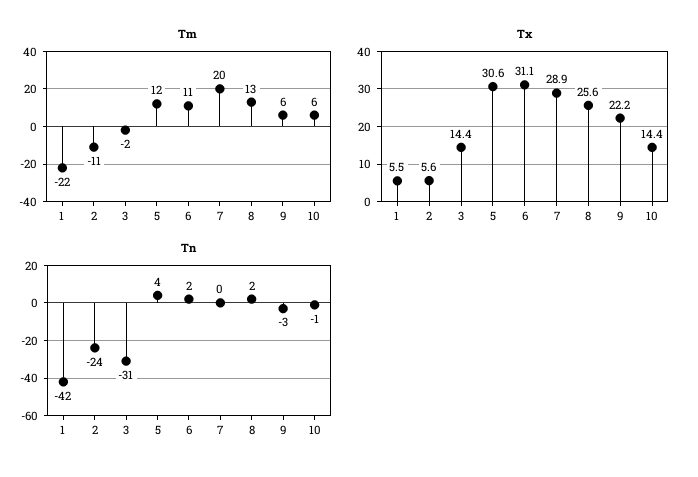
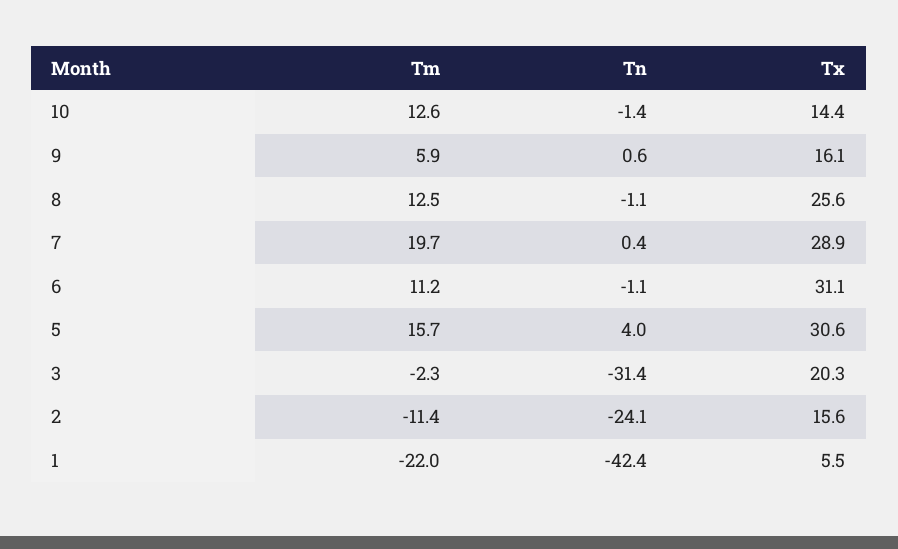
  {
    "Tm": {
      "1": -22,
      "2": -11.4,
      "3": -2.3,
-     "5": 12,
+     "5": 15.7,
      "6": 11.2,
      "7": 19.7,
      "8": 12.5,
      "9": 5.9,
-     "10": 6
+     "10": 12.6
    },
    "Tx": {
      "1": 5.5,
-     "2": 5.6,
+     "2": 15.6,
-     "3": 14.4,
+     "3": 20.3,
      "5": 30.6,
      "6": 31.1,
      "7": 28.9,
      "8": 25.6,
-     "9": 22.2,
+     "9": 16.1,
      "10": 14.4
    },
    "Tn": {
      "1": -42.4,
      "2": -24.1,
      "3": -31.4,
      "5": 4,
-     "6": 2,
+     "6": -1.1,
      "7": 0.4,
-     "8": 2,
+     "8": -1.1,
-     "9": -3,
+     "9": 0.6,
      "10": -1.4
    }
  }

